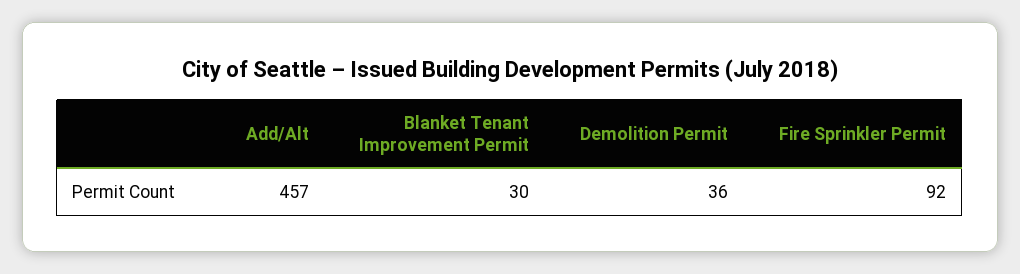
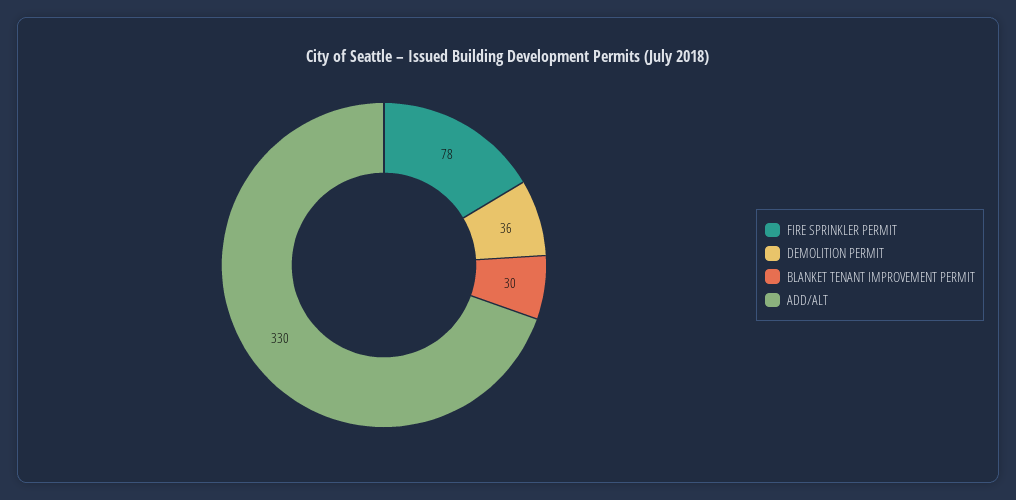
  {
-   "Add/Alt": 457,
+   "Add/Alt": 330,
    "Blanket Tenant Improvement Permit": 30,
    "Demolition Permit": 36,
-   "Fire Sprinkler Permit": 92
+   "Fire Sprinkler Permit": 78
  }

